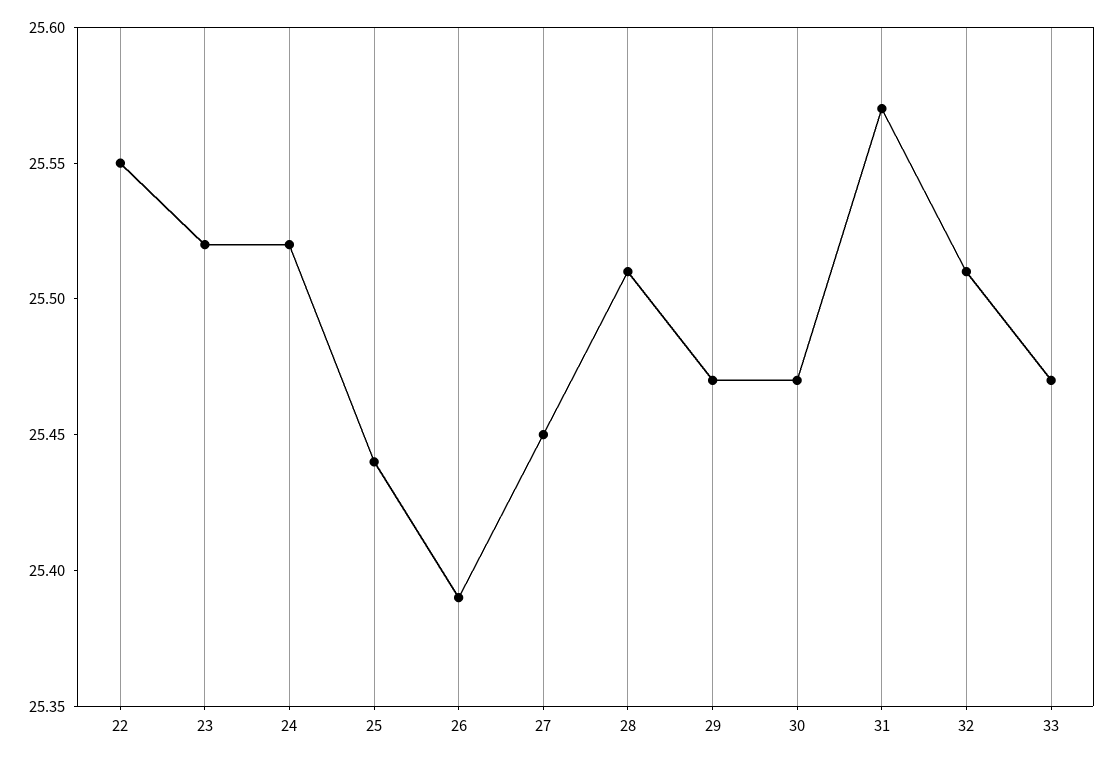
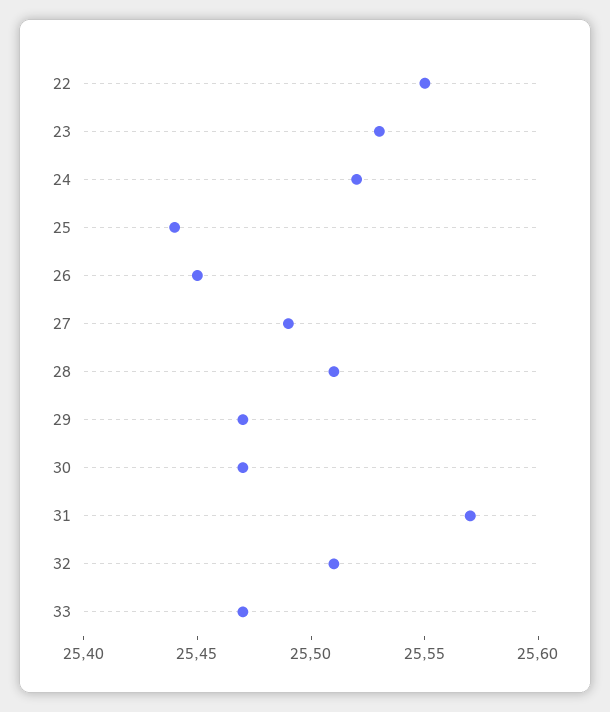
  {
    "22": 25.55,
-   "23": 25.52,
+   "23": 25.53,
    "24": 25.52,
    "25": 25.44,
-   "26": 25.39,
+   "26": 25.45,
-   "27": 25.45,
+   "27": 25.49,
    "28": 25.51,
    "29": 25.47,
    "30": 25.47,
    "31": 25.57,
    "32": 25.51,
    "33": 25.47
  }

